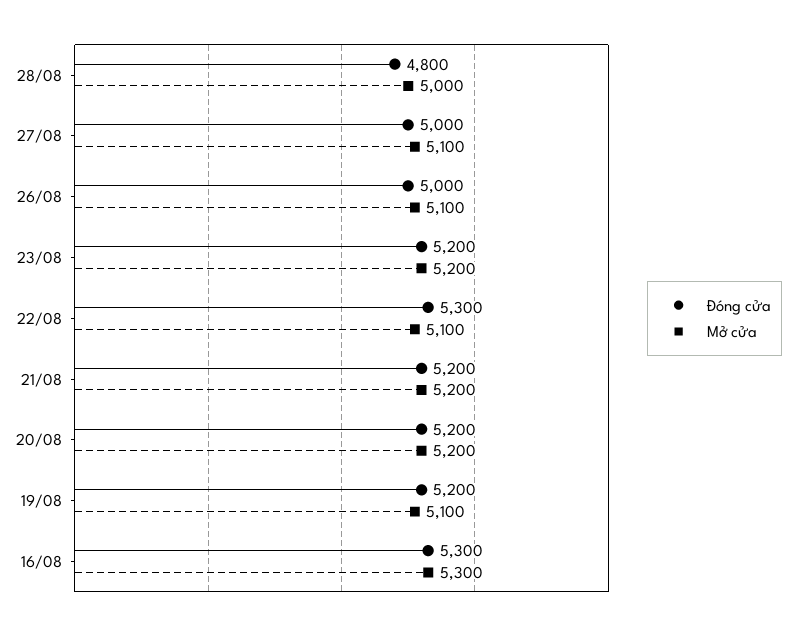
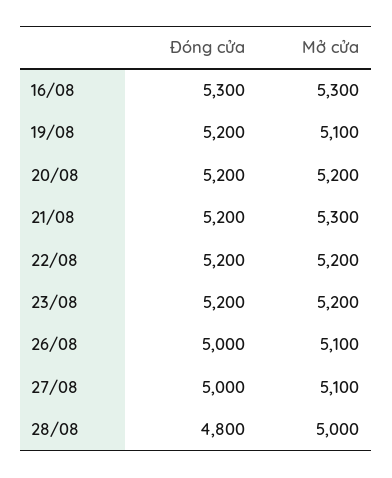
  {
    "Đóng cửa": {
      "28/08": 4800,
      "27/08": 5000,
      "26/08": 5000,
      "23/08": 5200,
-     "22/08": 5300,
+     "22/08": 5200,
      "21/08": 5200,
      "20/08": 5200,
      "19/08": 5200,
      "16/08": 5300
    },
    "Mở cửa": {
      "28/08": 5000,
      "27/08": 5100,
      "26/08": 5100,
      "23/08": 5200,
-     "22/08": 5100,
+     "22/08": 5200,
-     "21/08": 5200,
+     "21/08": 5300,
      "20/08": 5200,
      "19/08": 5100,
      "16/08": 5300
    }
  }

